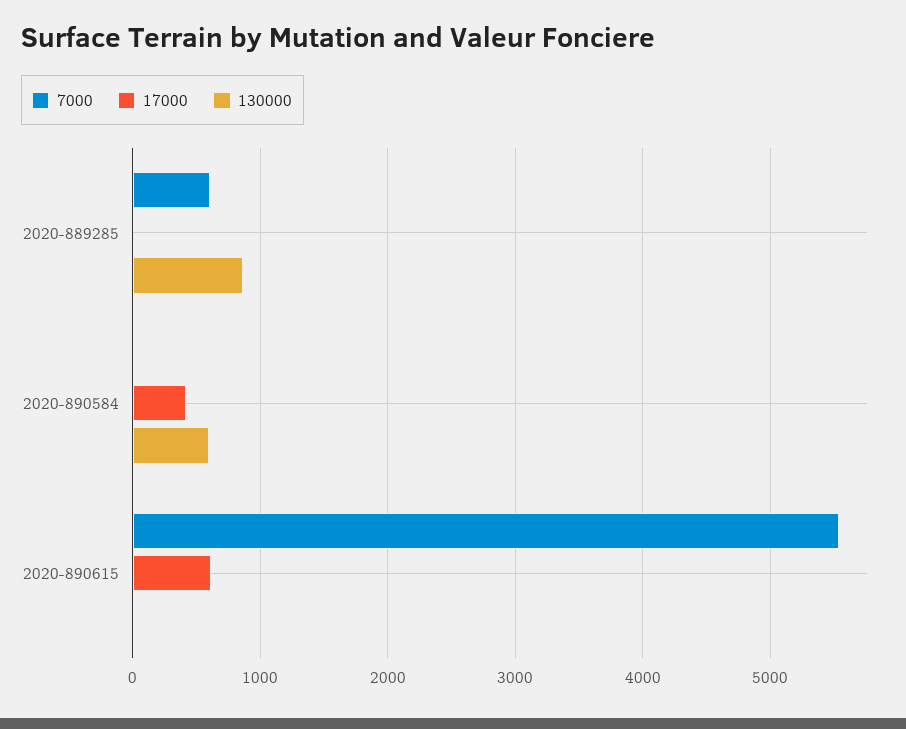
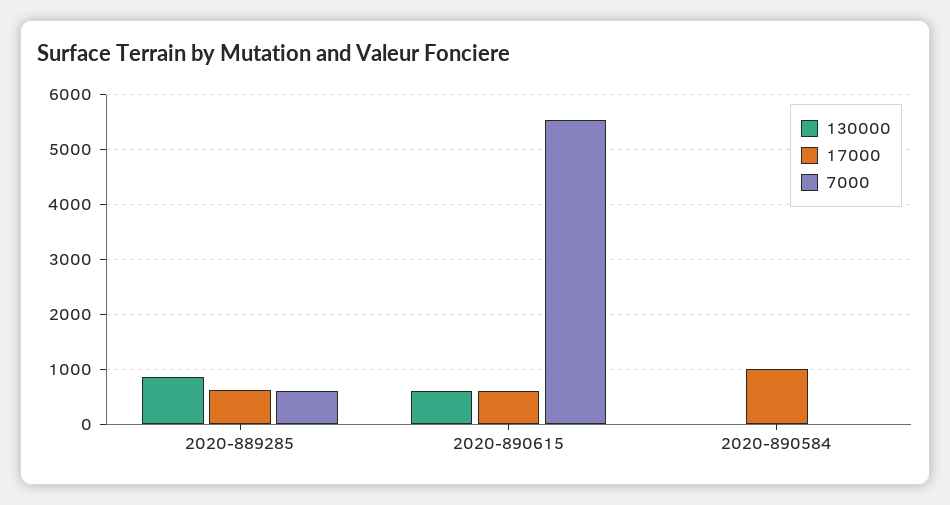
  {
    "7000": {
      "2020-889285": 600,
      "2020-890584": 0,
      "2020-890615": 5500
    },
    "17000": {
-     "2020-889285": 0,
+     "2020-889285": 600,
-     "2020-890584": 400,
+     "2020-890584": 1000,
      "2020-890615": 600
    },
    "130000": {
      "2020-889285": 900,
-     "2020-890584": 600,
+     "2020-890584": 0,
-     "2020-890615": 0
+     "2020-890615": 600
    }
  }

